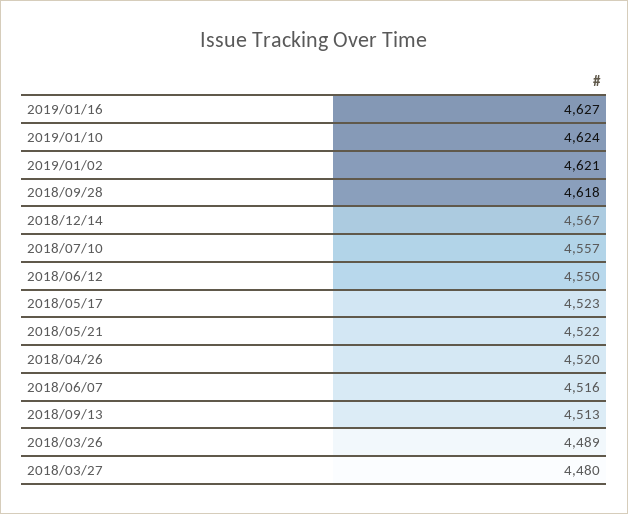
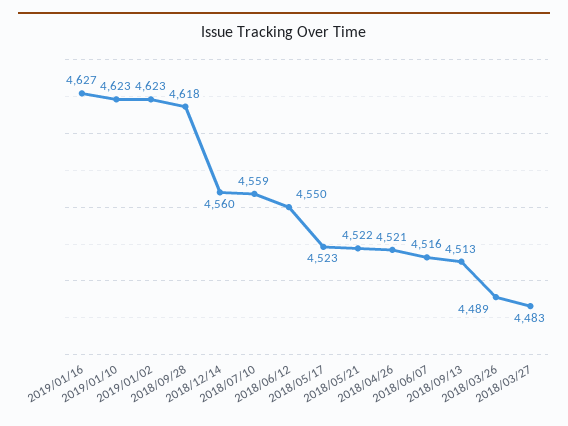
  {
    "2019/01/16": 4627,
-   "2019/01/10": 4624,
+   "2019/01/10": 4623,
-   "2019/01/02": 4621,
+   "2019/01/02": 4623,
    "2018/09/28": 4618,
-   "2018/12/14": 4567,
+   "2018/12/14": 4560,
-   "2018/07/10": 4557,
+   "2018/07/10": 4559,
    "2018/06/12": 4550,
    "2018/05/17": 4523,
    "2018/05/21": 4522,
-   "2018/04/26": 4520,
+   "2018/04/26": 4521,
    "2018/06/07": 4516,
    "2018/09/13": 4513,
    "2018/03/26": 4489,
-   "2018/03/27": 4480
+   "2018/03/27": 4483
  }

